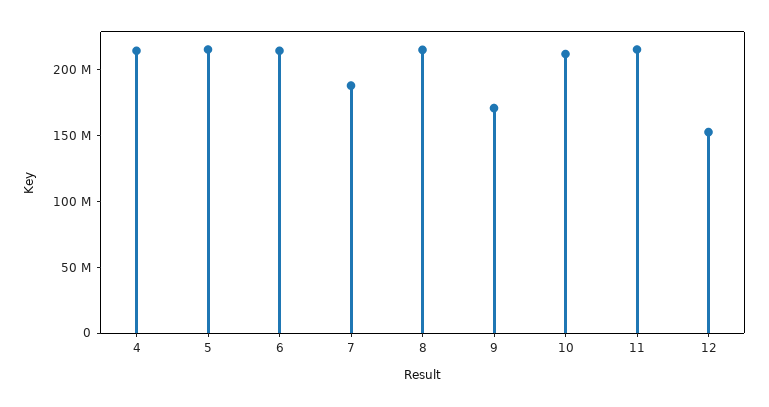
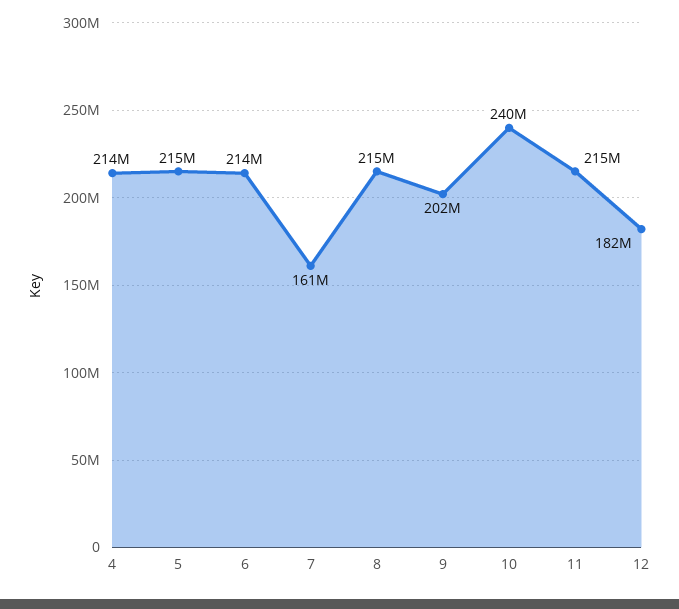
  {
    "4": 214000000,
    "5": 215000000,
    "6": 214000000,
-   "7": 190000000,
+   "7": 161000000,
    "8": 215000000,
-   "9": 170000000,
+   "9": 202000000,
-   "10": 210000000,
+   "10": 240000000,
    "11": 215000000,
-   "12": 150000000
+   "12": 182000000
  }

